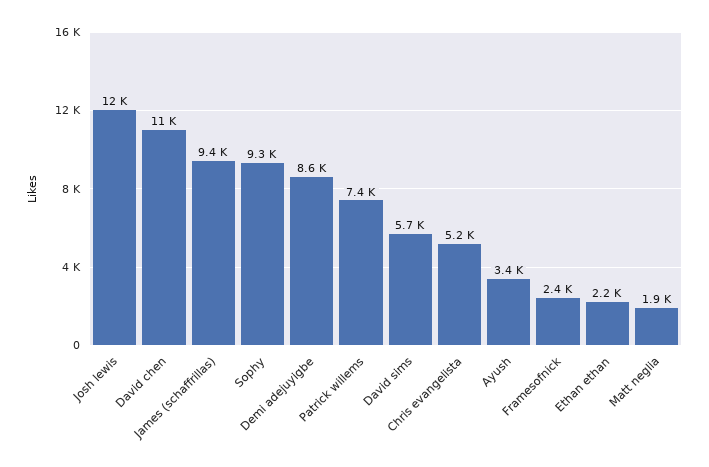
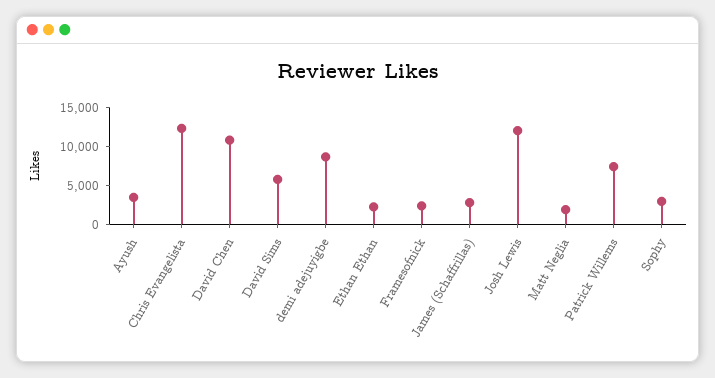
  {
    "Josh lewis": 12000,
    "David chen": 11000,
-   "James (schaffrillas)": 9400,
+   "James (schaffrillas)": 2500,
-   "Sophy": 9300,
+   "Sophy": 2500,
    "Demi adejuyigbe": 8600,
    "Patrick willems": 7400,
    "David sims": 5700,
-   "Chris evangelista": 5200,
+   "Chris evangelista": 12500,
    "Ayush": 3400,
    "Framesofnick": 2400,
    "Ethan ethan": 2200,
    "Matt neglia": 1900
  }

